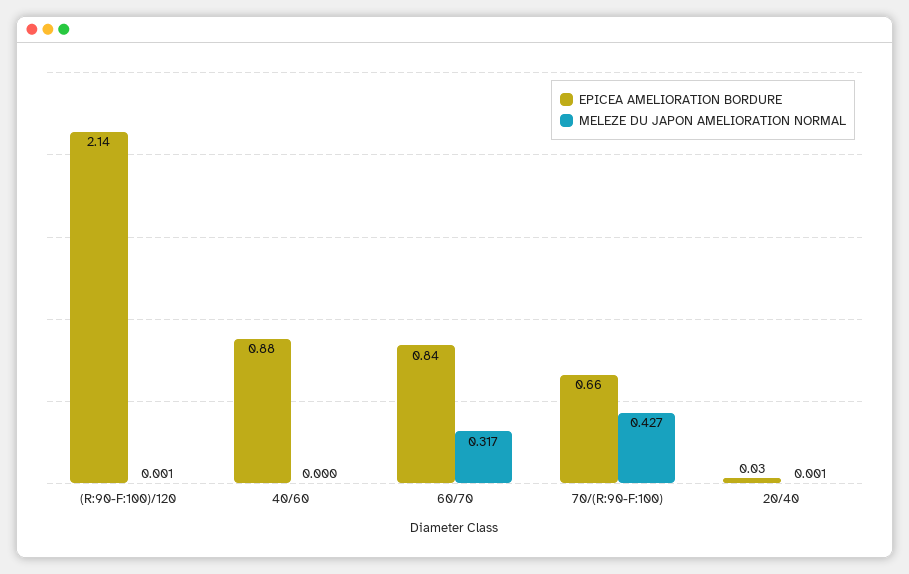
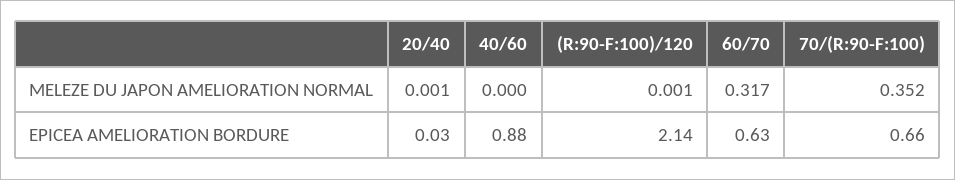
  {
    "EPICEA AMELIORATION BORDURE": {
      "(R:90-F:100)/120": 2.14,
      "40/60": 0.88,
-     "60/70": 0.84,
+     "60/70": 0.63,
      "70/(R:90-F:100)": 0.66,
      "20/40": 0.03
    },
    "MELEZE DU JAPON AMELIORATION NORMAL": {
      "(R:90-F:100)/120": 0.001,
      "40/60": 0,
      "60/70": 0.317,
-     "70/(R:90-F:100)": 0.427,
+     "70/(R:90-F:100)": 0.352,
      "20/40": 0.001
    }
  }

